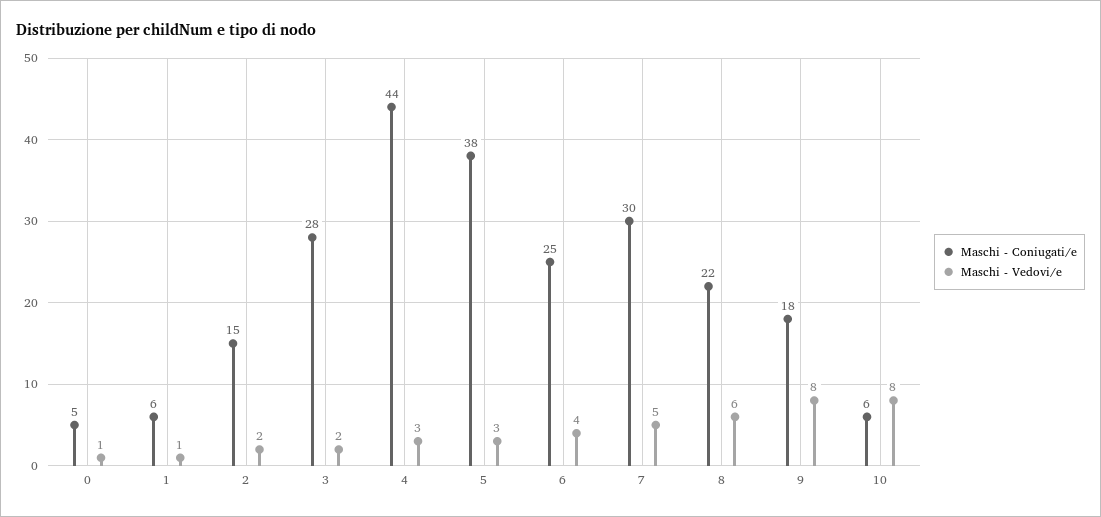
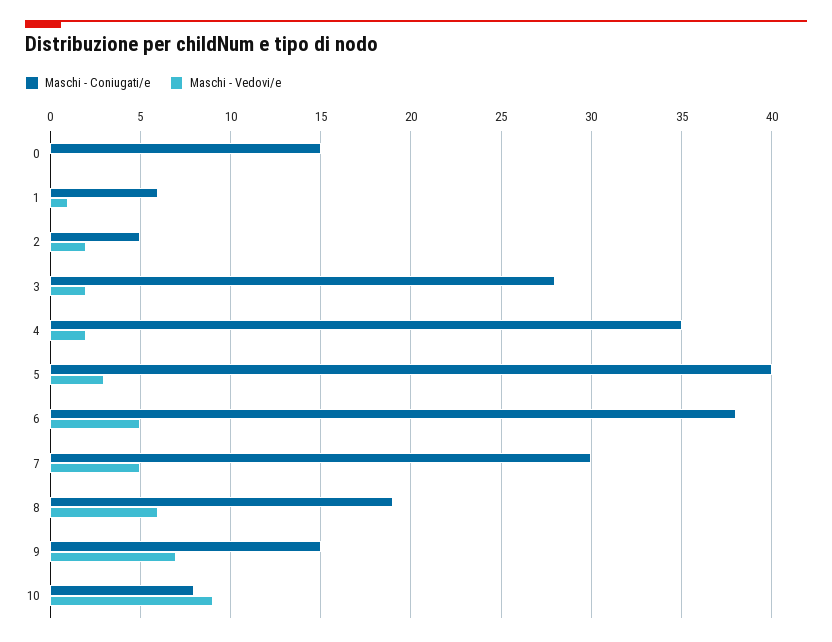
  {
    "Maschi - Coniugati/e": {
-     "0": 5,
+     "0": 15,
      "1": 6,
-     "2": 15,
+     "2": 5,
      "3": 28,
-     "4": 44,
+     "4": 35,
-     "5": 38,
+     "5": 40,
-     "6": 25,
+     "6": 38,
      "7": 30,
-     "8": 22,
+     "8": 19,
-     "9": 18,
+     "9": 15,
-     "10": 6
+     "10": 8
    },
    "Maschi - Vedovi/e": {
-     "0": 1,
+     "0": 0,
      "1": 1,
      "2": 2,
      "3": 2,
-     "4": 3,
+     "4": 2,
      "5": 3,
-     "6": 4,
+     "6": 5,
      "7": 5,
      "8": 6,
-     "9": 8,
+     "9": 7,
-     "10": 8
+     "10": 9
    }
  }

